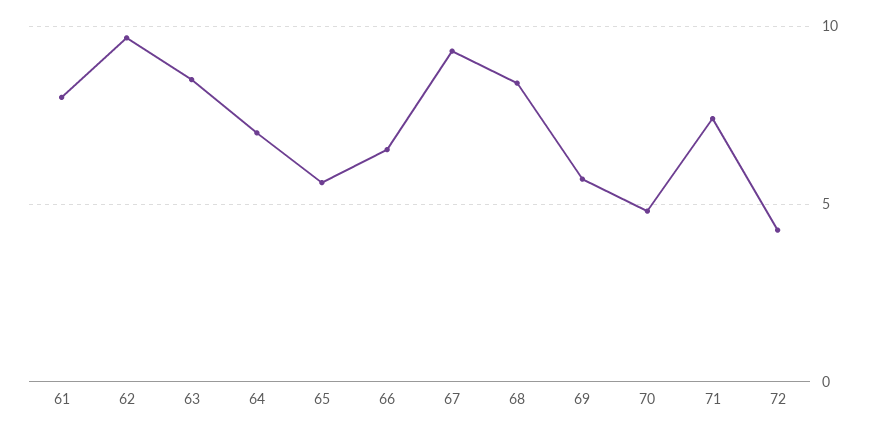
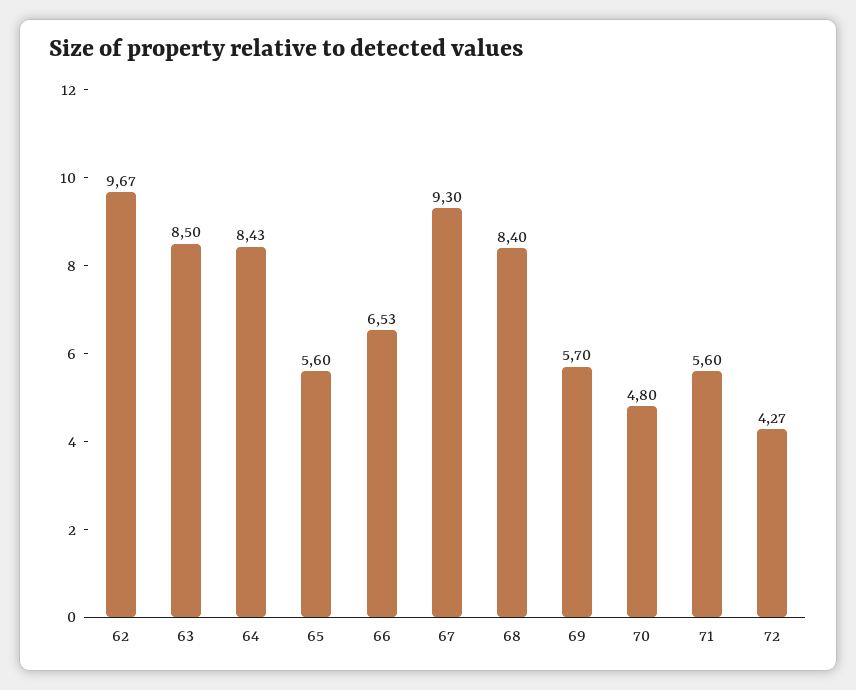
  {
-   "61": 8,
    "62": 9.67,
    "63": 8.5,
-   "64": 7,
+   "64": 8.43,
    "65": 5.6,
    "66": 6.53,
    "67": 9.3,
    "68": 8.4,
    "69": 5.7,
    "70": 4.8,
-   "71": 7.5,
+   "71": 5.6,
    "72": 4.27
  }

